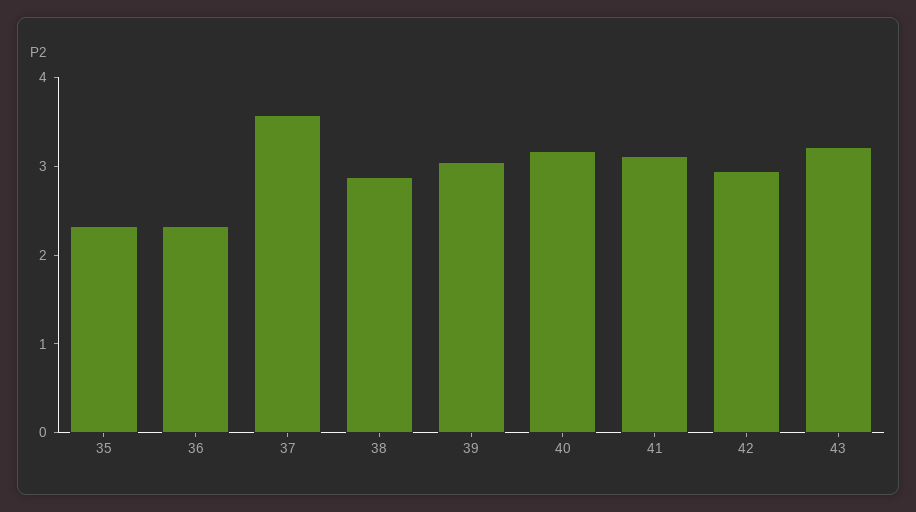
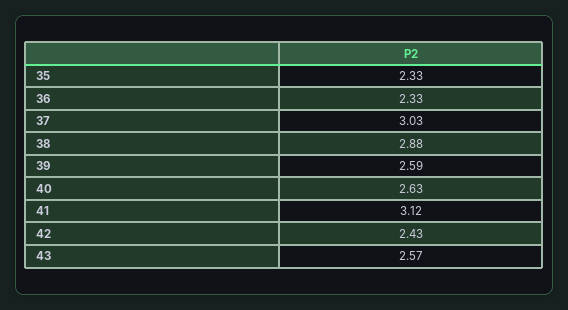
  {
    "35": 2.33,
    "36": 2.33,
-   "37": 3.6,
+   "37": 3.03,
    "38": 2.88,
-   "39": 3,
+   "39": 2.59,
-   "40": 3.2,
+   "40": 2.63,
    "41": 3.12,
-   "42": 3,
+   "42": 2.43,
-   "43": 3.2
+   "43": 2.57
  }

